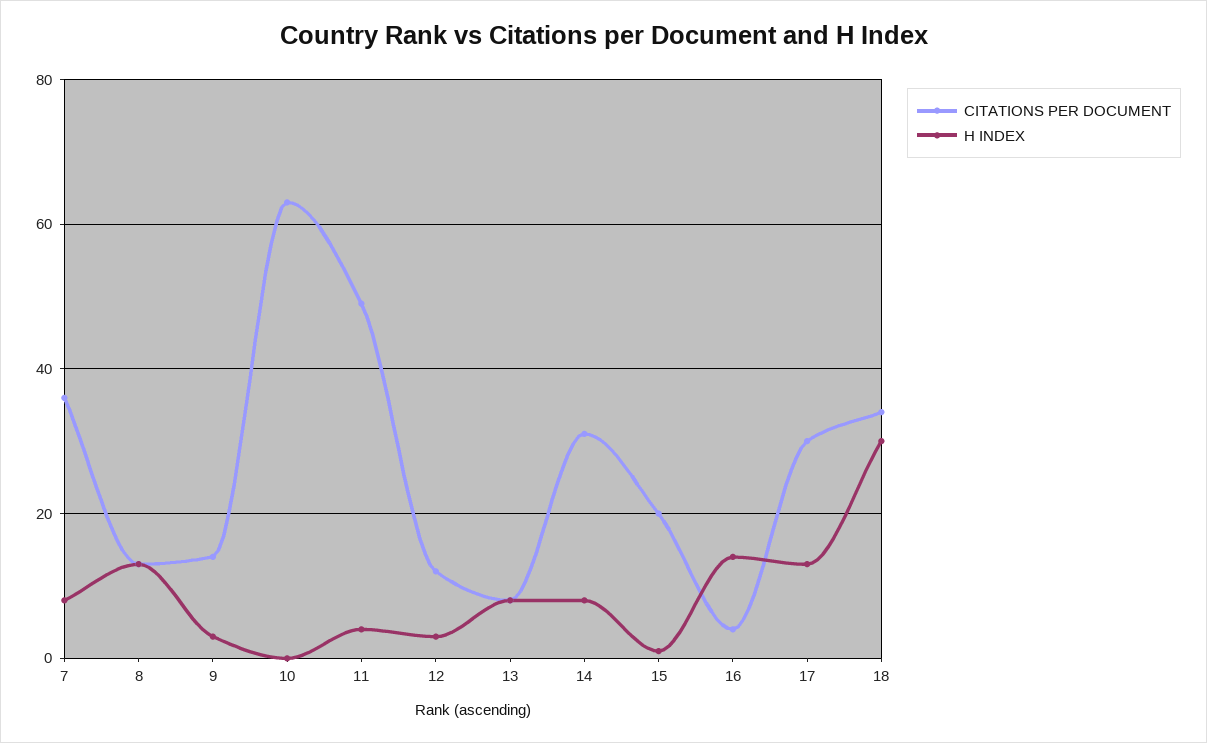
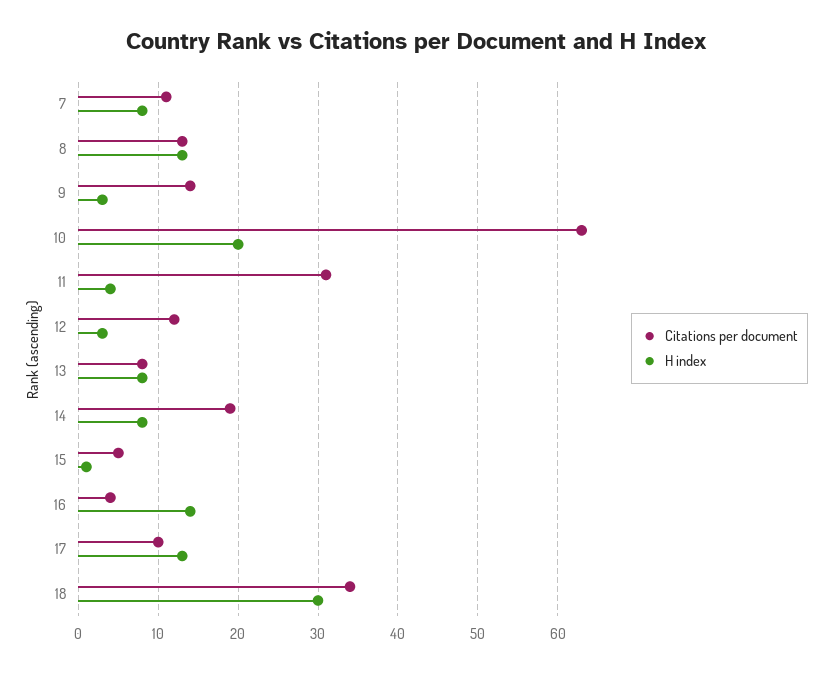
  {
    "CITATIONS PER DOCUMENT": {
-     "7": 35,
+     "7": 11,
      "8": 13,
      "9": 14,
      "10": 63,
-     "11": 50,
+     "11": 31,
      "12": 12,
      "13": 8,
-     "14": 30,
+     "14": 19,
-     "15": 20,
+     "15": 5,
      "16": 4,
-     "17": 30,
+     "17": 10,
      "18": 34
    },
    "H INDEX": {
      "7": 8,
      "8": 13,
      "9": 3,
-     "10": 0,
+     "10": 20,
      "11": 4,
      "12": 3,
      "13": 8,
      "14": 8,
      "15": 1,
      "16": 14,
      "17": 13,
      "18": 30
    }
  }

